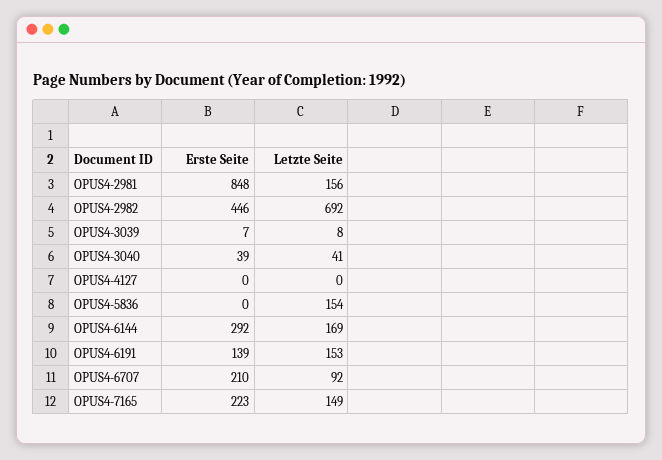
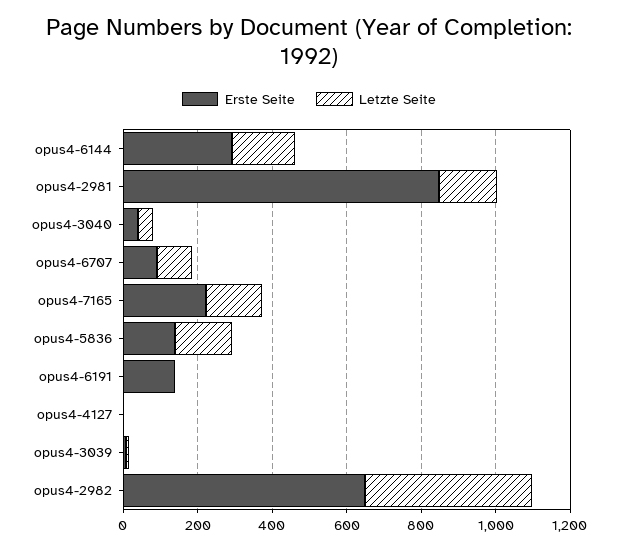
  {
    "Erste Seite": {
      "OPUS4-2981": 848,
-     "OPUS4-2982": 446,
+     "OPUS4-2982": 650,
      "OPUS4-3039": 7,
      "OPUS4-3040": 39,
      "OPUS4-4127": 0,
-     "OPUS4-5836": 0,
+     "OPUS4-5836": 150,
      "OPUS4-6144": 292,
      "OPUS4-6191": 139,
-     "OPUS4-6707": 210,
+     "OPUS4-6707": 100,
      "OPUS4-7165": 223
    },
    "Letzte Seite": {
      "OPUS4-2981": 156,
-     "OPUS4-2982": 692,
+     "OPUS4-2982": 450,
      "OPUS4-3039": 8,
      "OPUS4-3040": 41,
      "OPUS4-4127": 0,
      "OPUS4-5836": 154,
      "OPUS4-6144": 169,
-     "OPUS4-6191": 153,
+     "OPUS4-6191": 0,
      "OPUS4-6707": 92,
      "OPUS4-7165": 149
    }
  }

